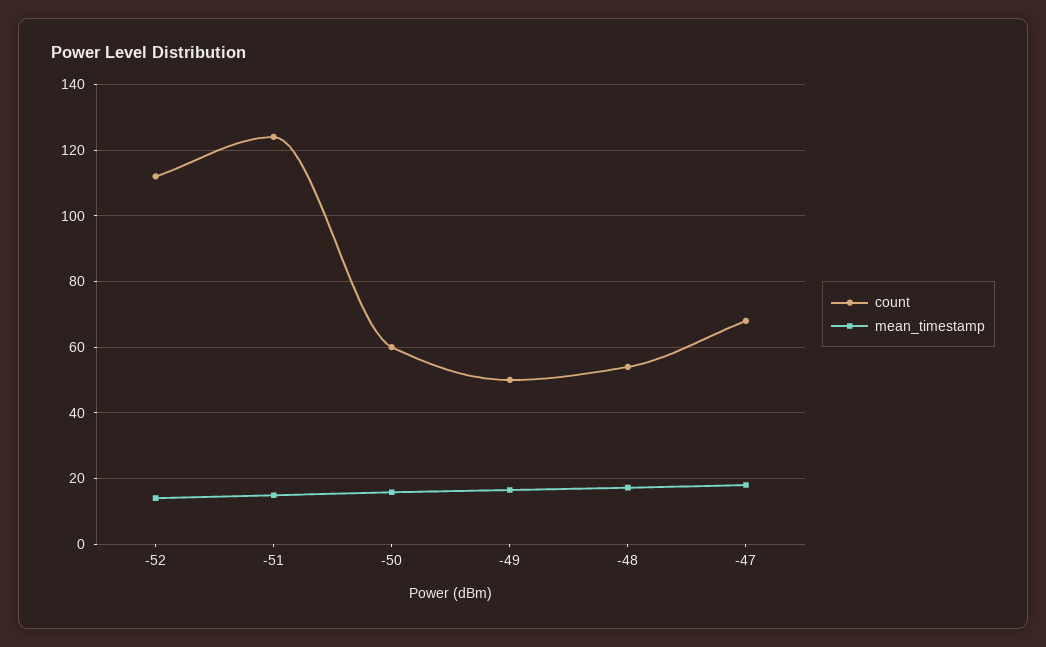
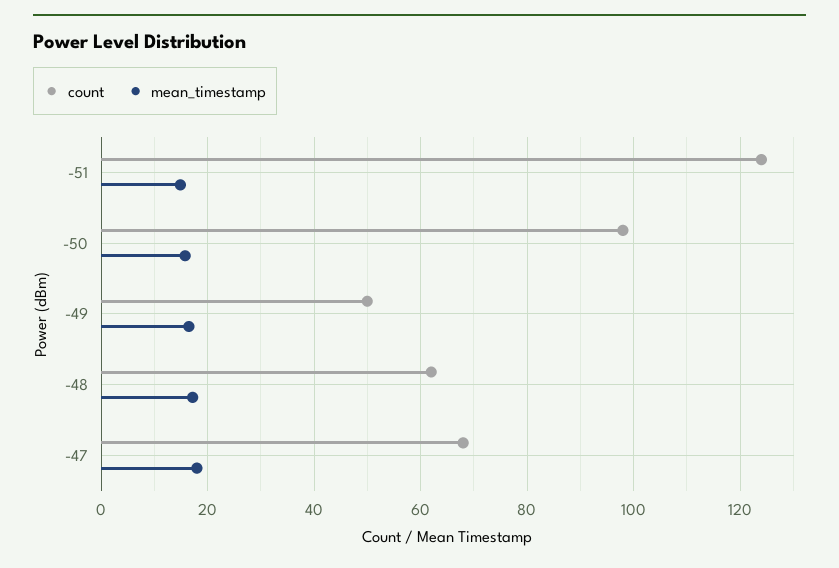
  {
    "count": {
-     "-52": 112,
      "-51": 124,
-     "-50": 60,
+     "-50": 98,
      "-49": 50,
-     "-48": 54,
+     "-48": 62,
      "-47": 68
    },
    "mean_timestamp": {
-     "-52": 14,
      "-51": 14,
      "-50": 16,
      "-49": 16,
      "-48": 18,
      "-47": 18
    }
  }

